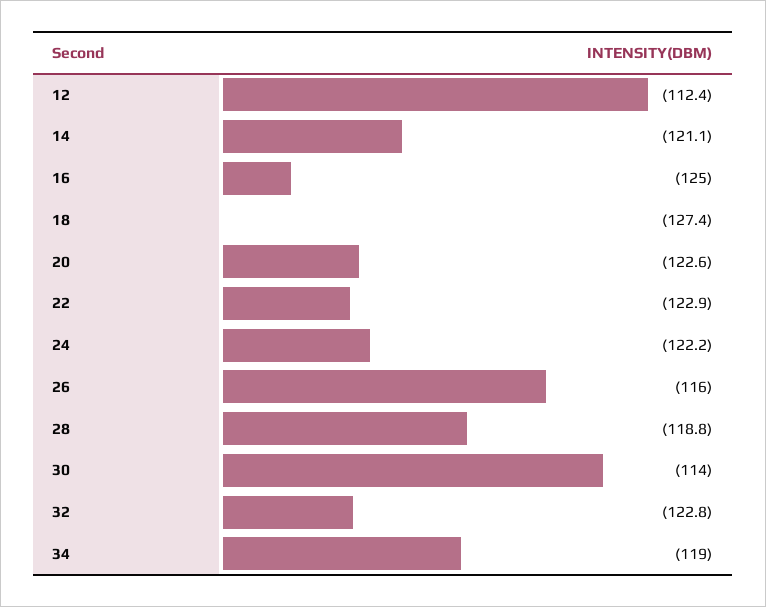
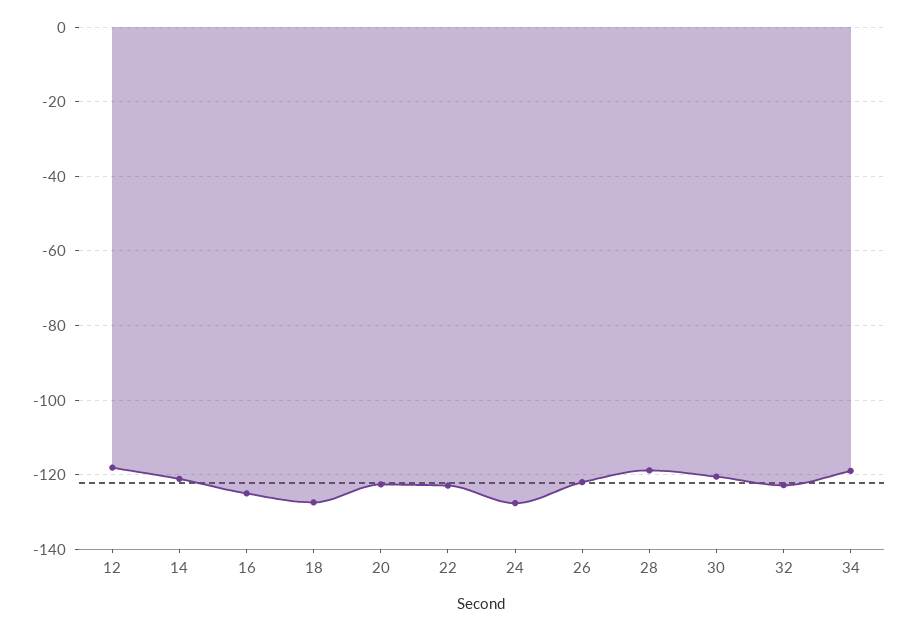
  {
-   "12": -112.4,
+   "12": -118,
    "14": -121.1,
    "16": -125,
    "18": -127.4,
    "20": -122.6,
    "22": -122.9,
-   "24": -122.2,
+   "24": -128,
-   "26": -116,
+   "26": -122,
    "28": -118.8,
-   "30": -114,
+   "30": -120,
    "32": -122.8,
    "34": -119
  }

